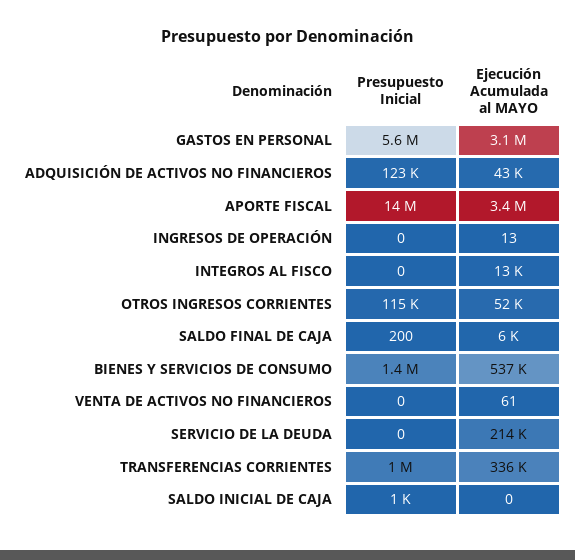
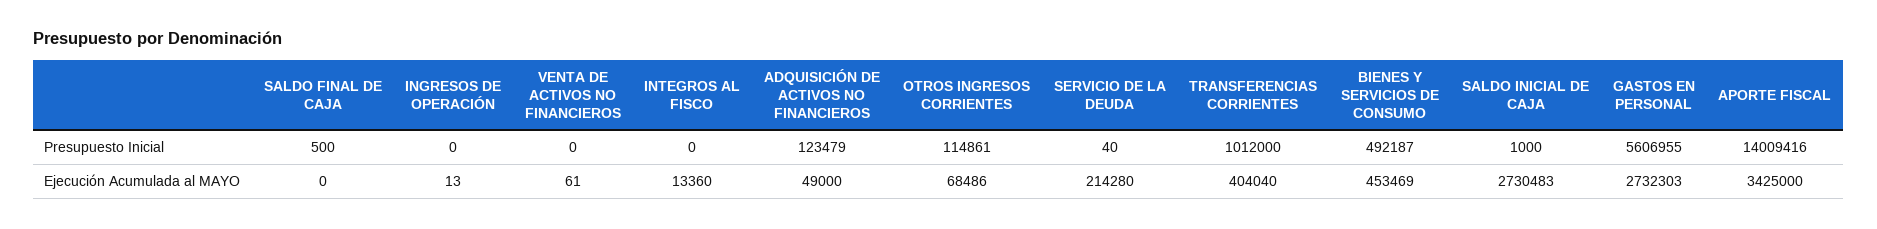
  {
    "Presupuesto Inicial": {
      "GASTOS EN PERSONAL": 5606955,
      "ADQUISICIÓN DE ACTIVOS NO FINANCIEROS": 123479,
      "APORTE FISCAL": 14009416,
      "INGRESOS DE OPERACIÓN": 0,
      "INTEGROS AL FISCO": 0,
      "OTROS INGRESOS CORRIENTES": 114861,
-     "SALDO FINAL DE CAJA": 200,
+     "SALDO FINAL DE CAJA": 500,
-     "BIENES Y SERVICIOS DE CONSUMO": 1400000,
+     "BIENES Y SERVICIOS DE CONSUMO": 492187,
      "VENTA DE ACTIVOS NO FINANCIEROS": 0,
-     "SERVICIO DE LA DEUDA": 0,
+     "SERVICIO DE LA DEUDA": 40,
      "TRANSFERENCIAS CORRIENTES": 1012000,
      "SALDO INICIAL DE CAJA": 1000
    },
    "Ejecución Acumulada al MAYO": {
-     "GASTOS EN PERSONAL": 3100000,
+     "GASTOS EN PERSONAL": 2732303,
-     "ADQUISICIÓN DE ACTIVOS NO FINANCIEROS": 43000,
+     "ADQUISICIÓN DE ACTIVOS NO FINANCIEROS": 49000,
      "APORTE FISCAL": 3425000,
      "INGRESOS DE OPERACIÓN": 13,
      "INTEGROS AL FISCO": 13360,
-     "OTROS INGRESOS CORRIENTES": 52000,
+     "OTROS INGRESOS CORRIENTES": 68486,
-     "SALDO FINAL DE CAJA": 6000,
+     "SALDO FINAL DE CAJA": 0,
-     "BIENES Y SERVICIOS DE CONSUMO": 537000,
+     "BIENES Y SERVICIOS DE CONSUMO": 453469,
      "VENTA DE ACTIVOS NO FINANCIEROS": 61,
      "SERVICIO DE LA DEUDA": 214280,
-     "TRANSFERENCIAS CORRIENTES": 336000,
+     "TRANSFERENCIAS CORRIENTES": 404040,
-     "SALDO INICIAL DE CAJA": 0
+     "SALDO INICIAL DE CAJA": 2730483
    }
  }

